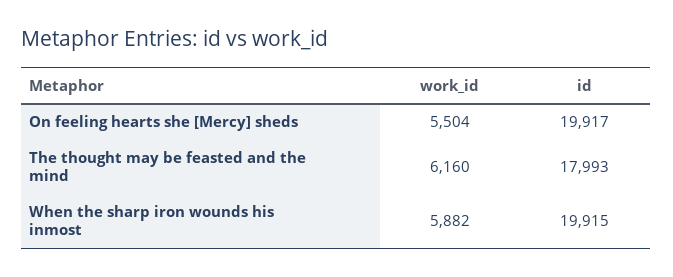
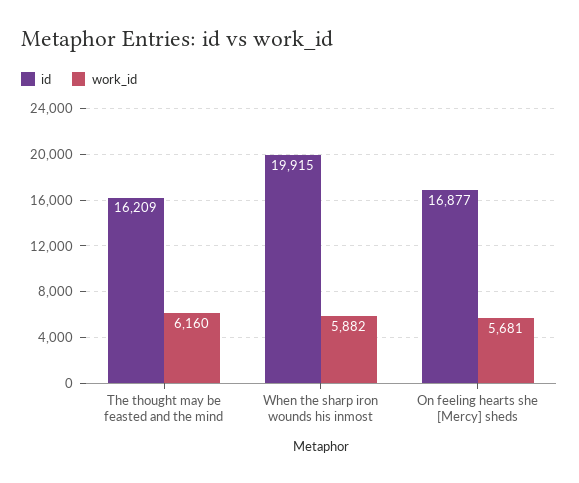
  {
    "work_id": {
-     "On feeling hearts she [Mercy] sheds": 5504,
+     "On feeling hearts she [Mercy] sheds": 5681,
      "The thought may be feasted and the mind": 6160,
      "When the sharp iron wounds his inmost": 5882
    },
    "id": {
-     "On feeling hearts she [Mercy] sheds": 19917,
+     "On feeling hearts she [Mercy] sheds": 16877,
-     "The thought may be feasted and the mind": 17993,
+     "The thought may be feasted and the mind": 16209,
      "When the sharp iron wounds his inmost": 19915
    }
  }

